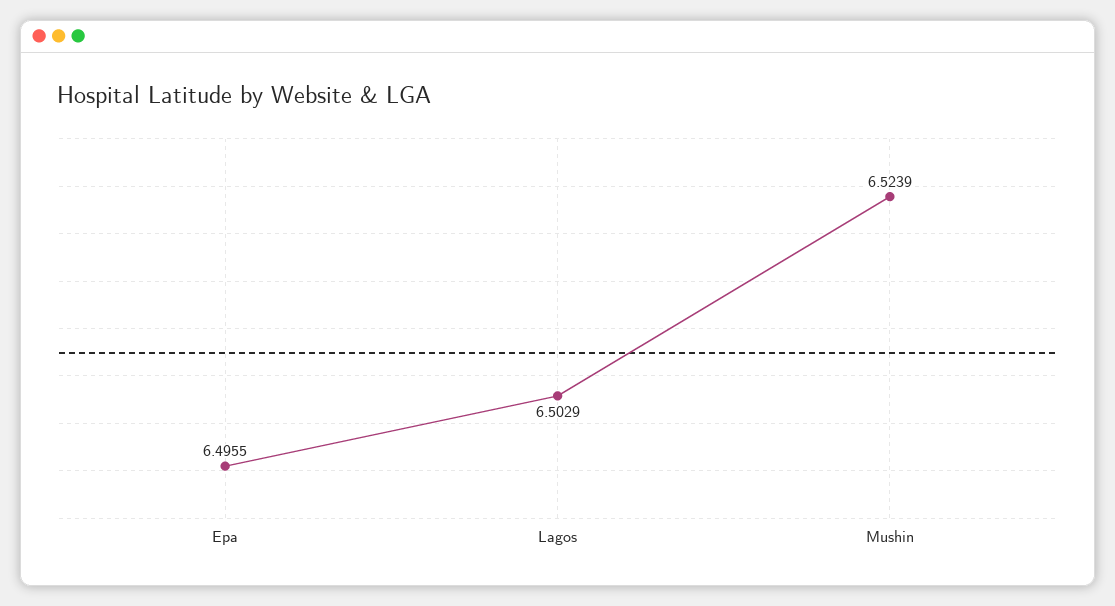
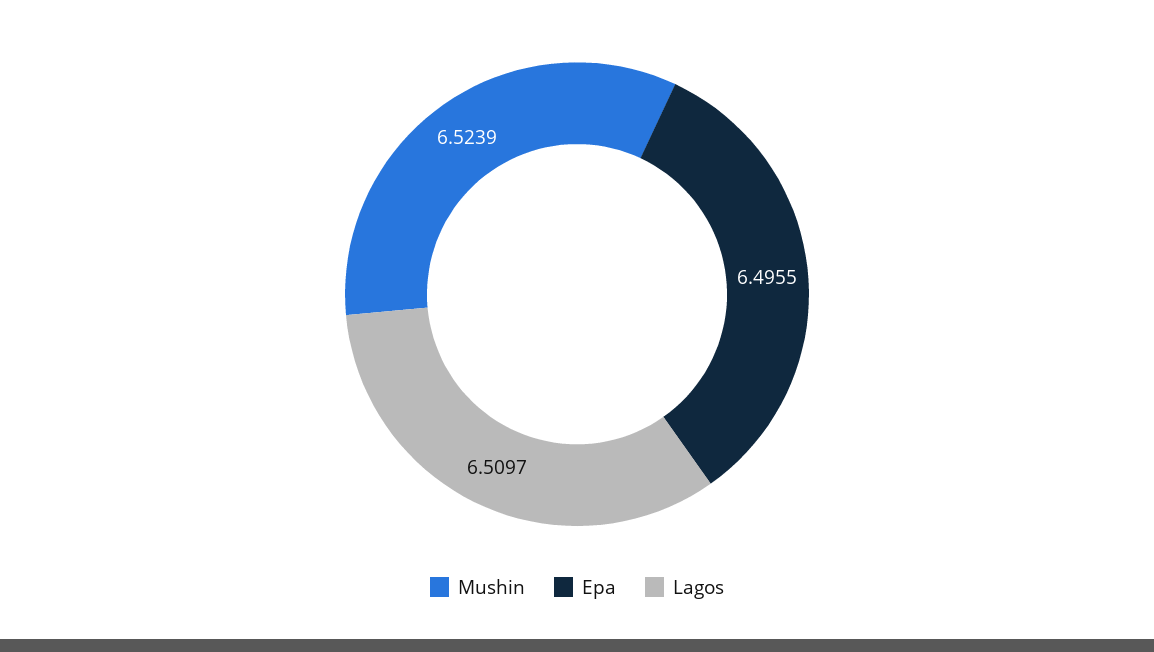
  {
    "Epa": 6.4955,
-   "Lagos": 6.5029,
+   "Lagos": 6.5097,
    "Mushin": 6.5239
  }

